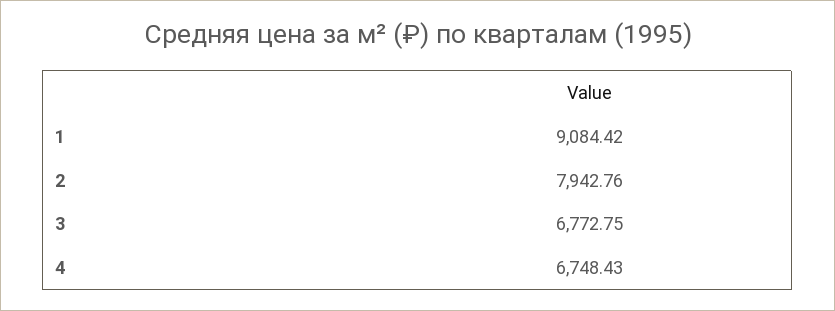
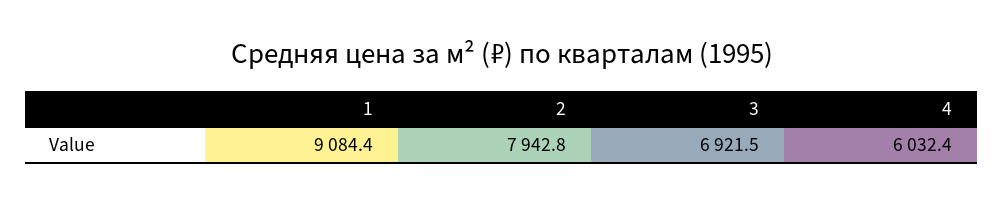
  {
    "1": 9084.42,
    "2": 7942.76,
-   "3": 6772.75,
+   "3": 6921.5,
-   "4": 6748.43
+   "4": 6032.4
  }

